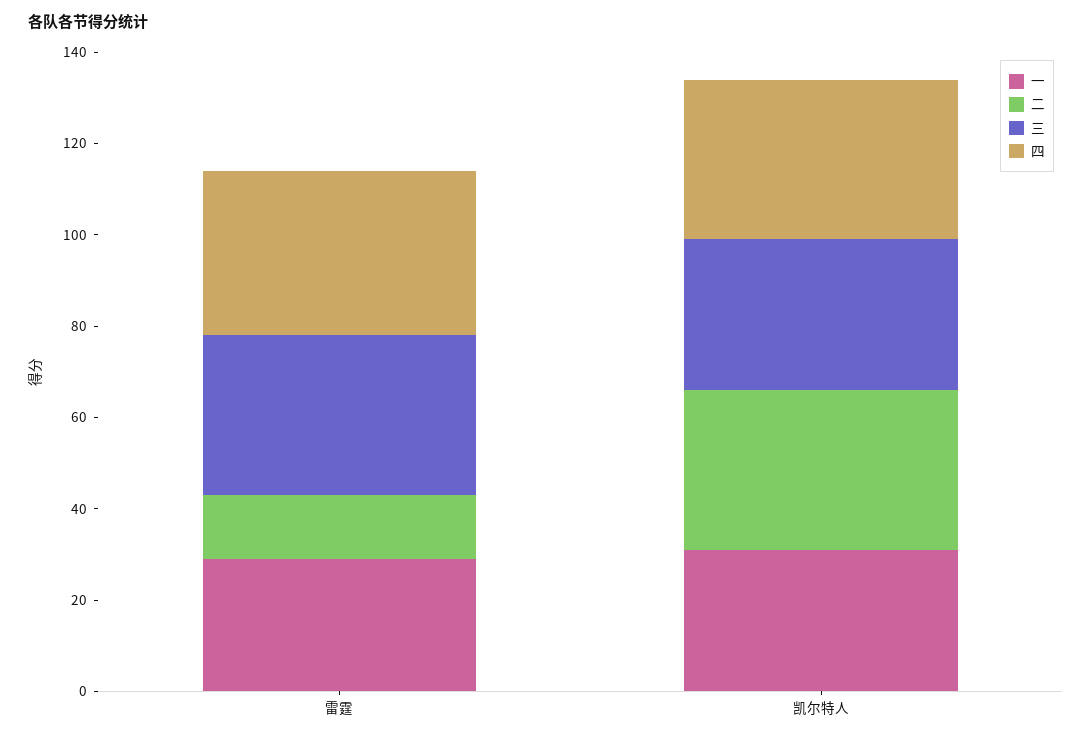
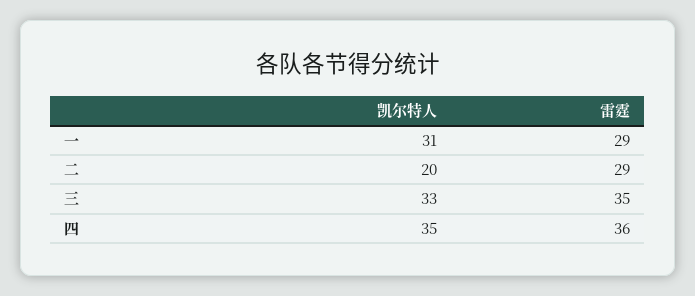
  {
    "一": {
      "雷霆": 29,
      "凯尔特人": 31
    },
    "二": {
-     "雷霆": 15,
+     "雷霆": 29,
-     "凯尔特人": 35
+     "凯尔特人": 20
    },
    "三": {
      "雷霆": 35,
      "凯尔特人": 33
    },
    "四": {
      "雷霆": 36,
      "凯尔特人": 35
    }
  }

